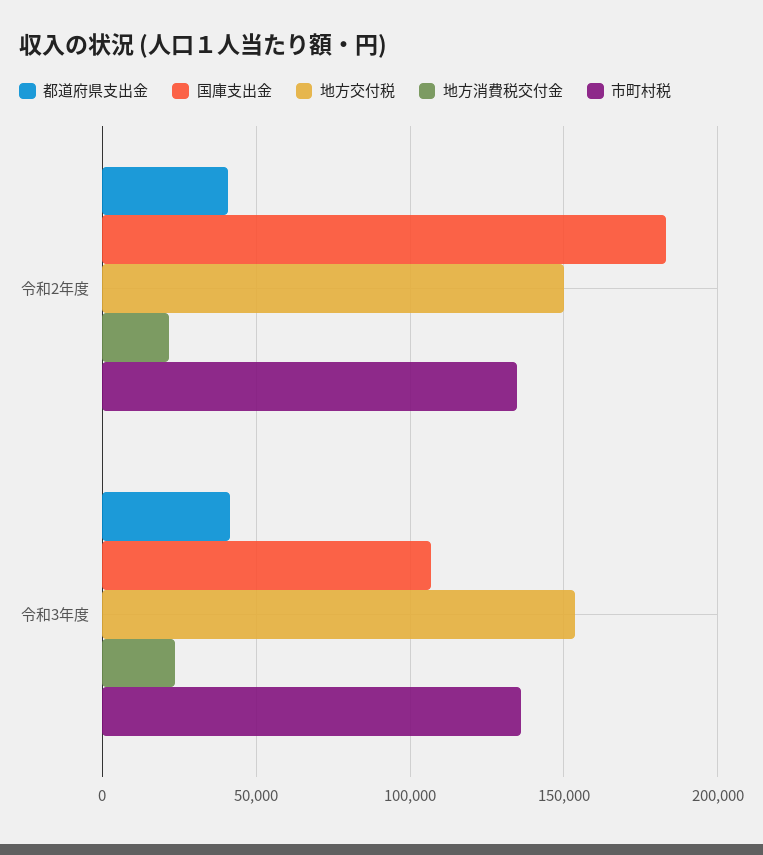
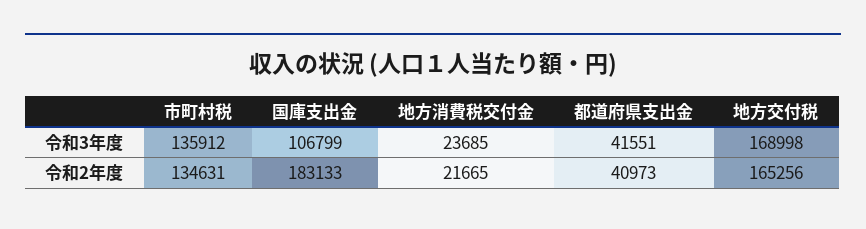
  {
    "都道府県支出金": {
      "令和2年度": 40973,
      "令和3年度": 41551
    },
    "国庫支出金": {
      "令和2年度": 183133,
      "令和3年度": 106799
    },
    "地方交付税": {
-     "令和2年度": 150000,
+     "令和2年度": 165256,
-     "令和3年度": 155000
+     "令和3年度": 168998
    },
    "地方消費税交付金": {
      "令和2年度": 21665,
      "令和3年度": 23685
    },
    "市町村税": {
      "令和2年度": 134631,
      "令和3年度": 135912
    }
  }

